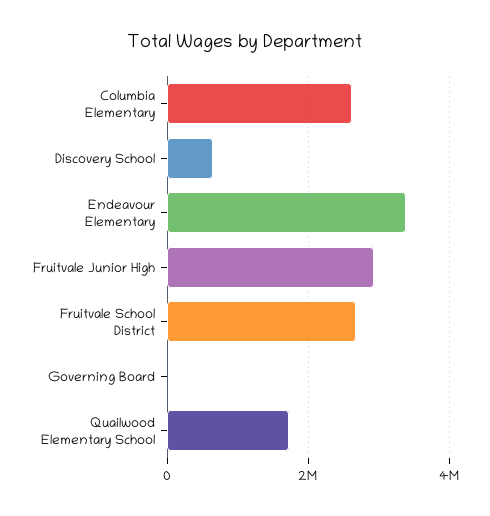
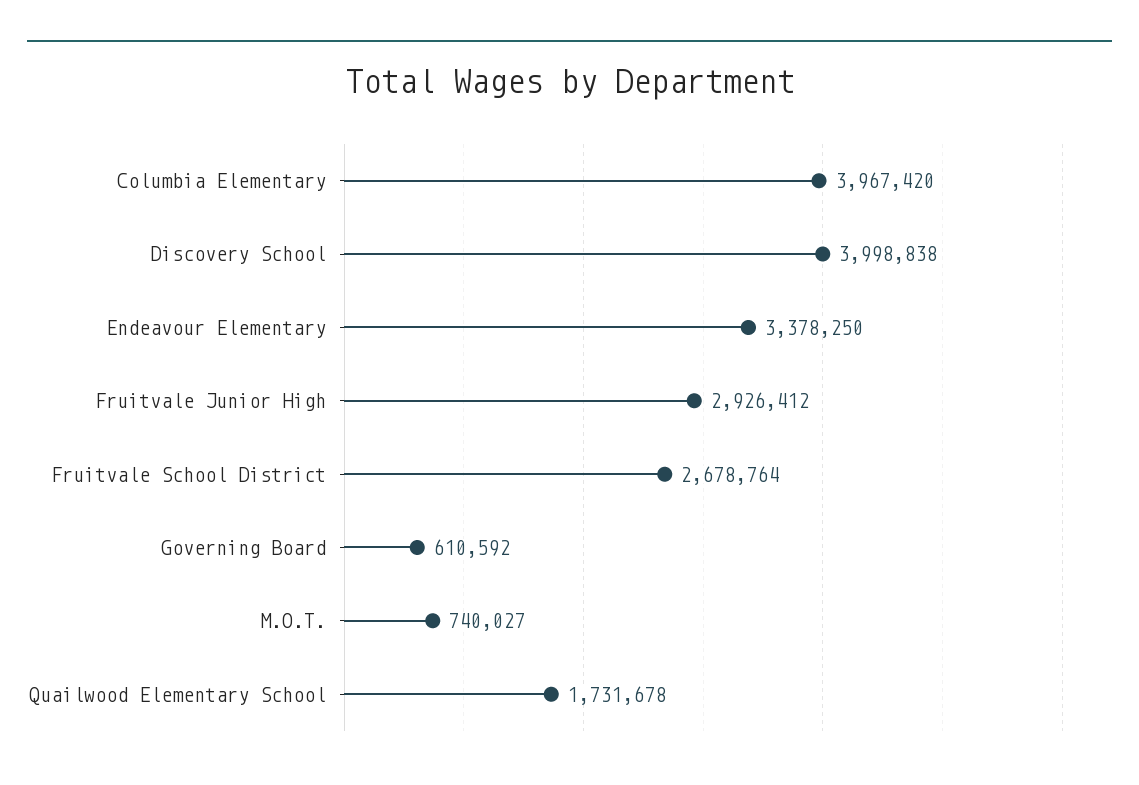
  {
-   "Columbia Elementary": 2600000,
+   "Columbia Elementary": 3967420,
-   "Discovery School": 600000,
+   "Discovery School": 3998838,
    "Endeavour Elementary": 3378250,
    "Fruitvale Junior High": 2926412,
    "Fruitvale School District": 2678764,
-   "Governing Board": 0,
+   "Governing Board": 610592,
-   "Quailwood Elementary School": 1731678
+   "Quailwood Elementary School": 1731678,
+   "M.O.T.": 740027
  }

